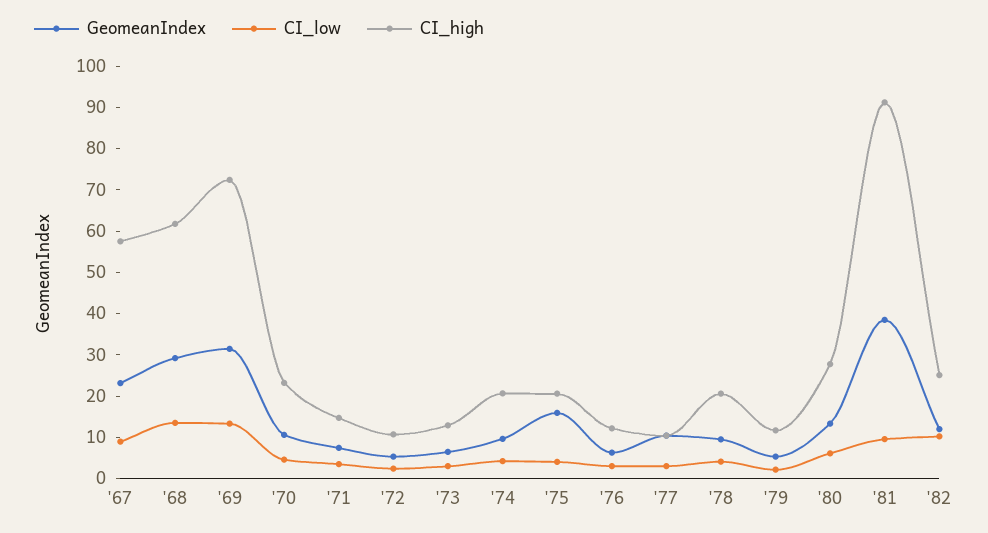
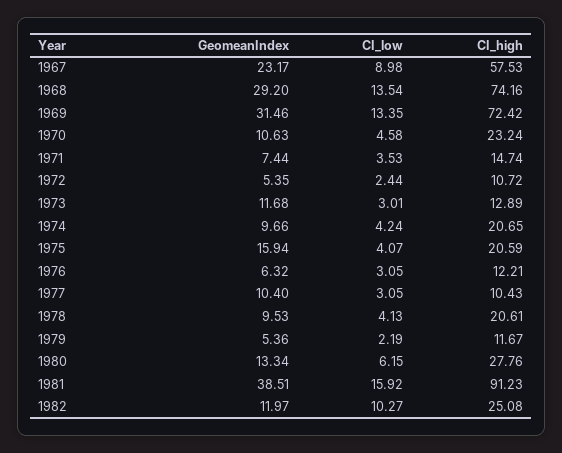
  {
    "GeomeanIndex": {
      "'67": 23.17,
      "'68": 29.2,
      "'69": 31.46,
      "'70": 10.63,
      "'71": 7.44,
      "'72": 5.35,
-     "'73": 6,
+     "'73": 11.68,
      "'74": 9.66,
      "'75": 15.94,
      "'76": 6.32,
      "'77": 10.4,
      "'78": 9.53,
      "'79": 5.36,
      "'80": 13.34,
      "'81": 38.51,
      "'82": 11.97
    },
    "CI_low": {
      "'67": 8.98,
      "'68": 13.54,
      "'69": 13.35,
      "'70": 4.58,
      "'71": 3.53,
      "'72": 2.44,
      "'73": 3.01,
      "'74": 4.24,
      "'75": 4.07,
      "'76": 3.05,
      "'77": 3.05,
      "'78": 4.13,
      "'79": 2.19,
      "'80": 6.15,
-     "'81": 10,
+     "'81": 15.92,
      "'82": 10.27
    },
    "CI_high": {
      "'67": 57.53,
-     "'68": 62,
+     "'68": 74.16,
      "'69": 72.42,
      "'70": 23.24,
      "'71": 14.74,
      "'72": 10.72,
      "'73": 12.89,
      "'74": 20.65,
      "'75": 20.59,
      "'76": 12.21,
      "'77": 10.43,
      "'78": 20.61,
      "'79": 11.67,
      "'80": 27.76,
      "'81": 91.23,
      "'82": 25.08
    }
  }

